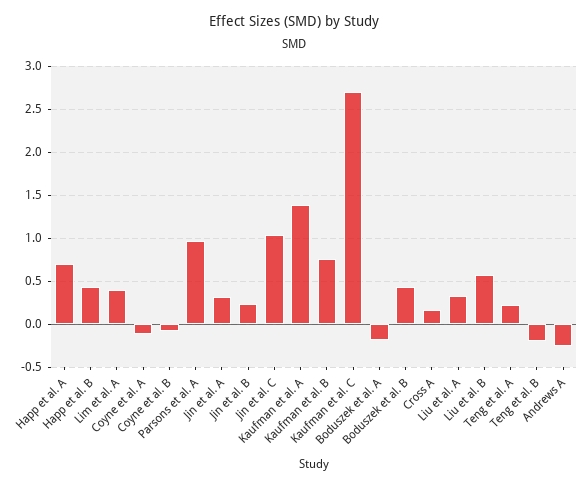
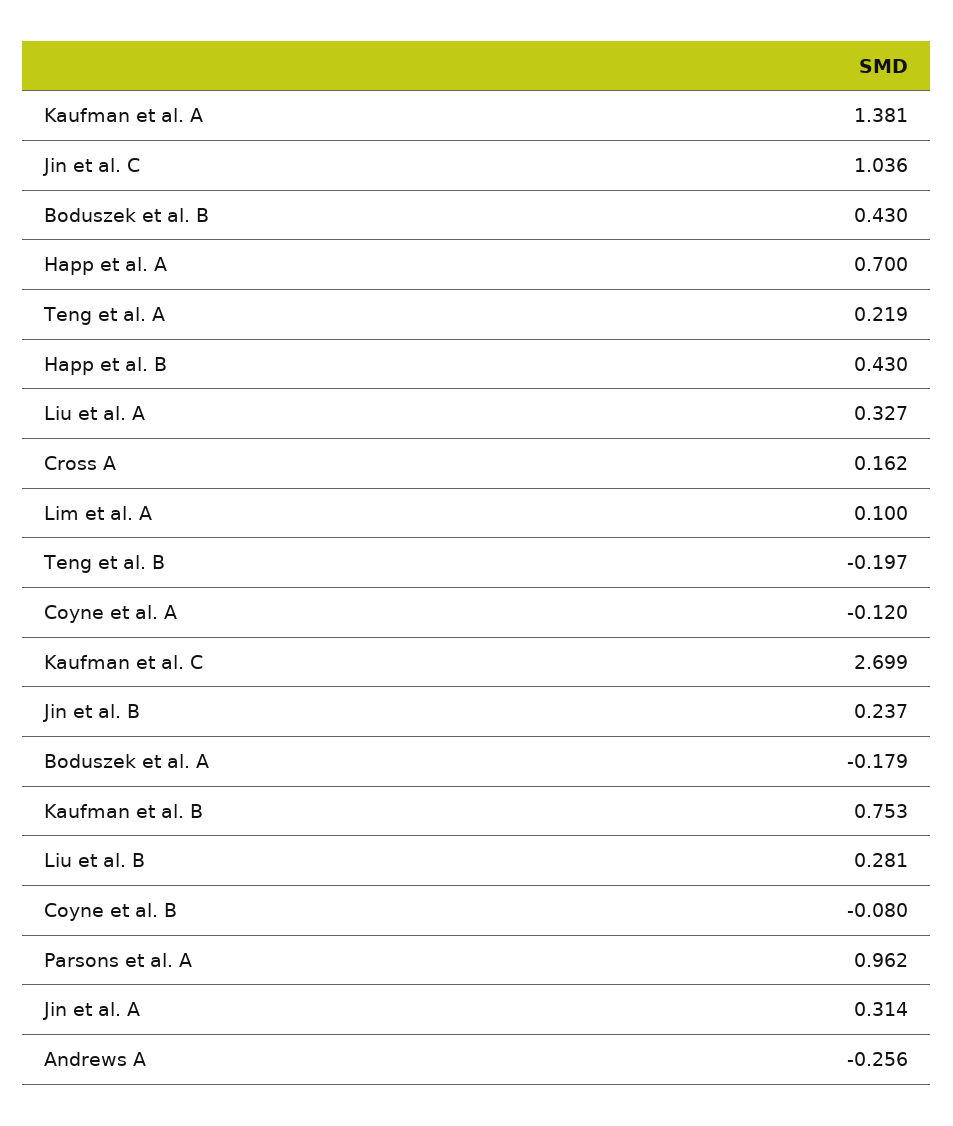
  {
    "Happ et al. A": 0.7,
    "Happ et al. B": 0.43,
-   "Lim et al. A": 0.4,
+   "Lim et al. A": 0.1,
    "Coyne et al. A": -0.12,
    "Coyne et al. B": -0.08,
    "Parsons et al. A": 0.962,
    "Jin et al. A": 0.314,
    "Jin et al. B": 0.237,
    "Jin et al. C": 1.036,
    "Kaufman et al. A": 1.381,
    "Kaufman et al. B": 0.753,
    "Kaufman et al. C": 2.699,
    "Boduszek et al. A": -0.179,
    "Boduszek et al. B": 0.43,
    "Cross A": 0.162,
    "Liu et al. A": 0.327,
-   "Liu et al. B": 0.6,
+   "Liu et al. B": 0.281,
    "Teng et al. A": 0.219,
    "Teng et al. B": -0.197,
    "Andrews A": -0.256
  }

